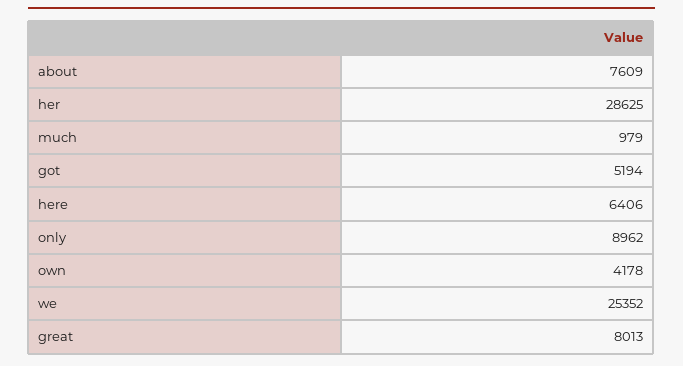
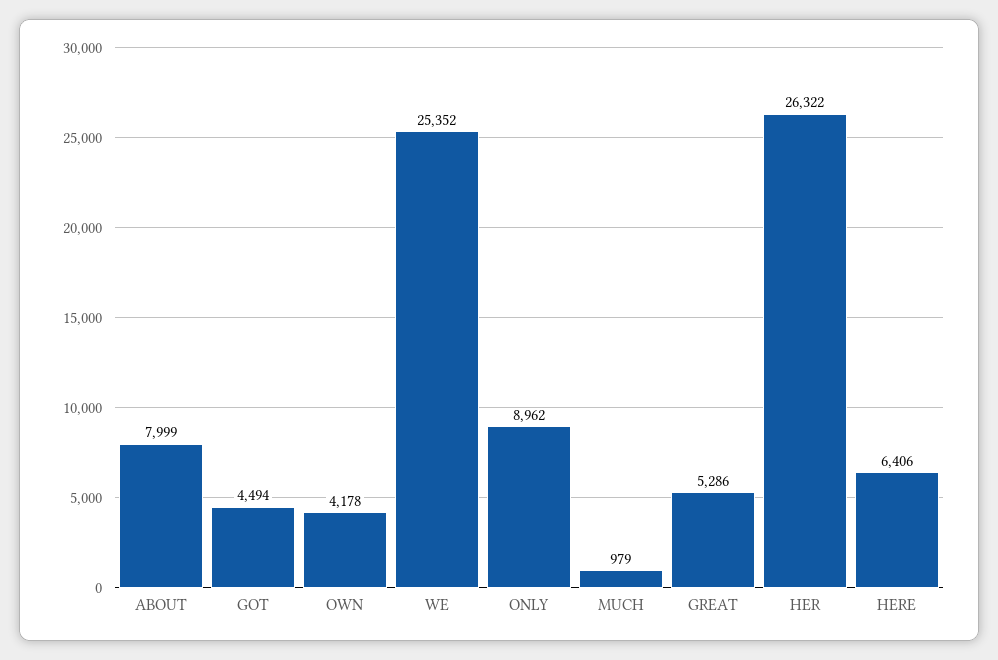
  {
-   "about": 7609,
+   "about": 7999,
-   "her": 28625,
+   "her": 26322,
    "much": 979,
-   "got": 5194,
+   "got": 4494,
    "here": 6406,
    "only": 8962,
    "own": 4178,
    "we": 25352,
-   "great": 8013
+   "great": 5286
  }

